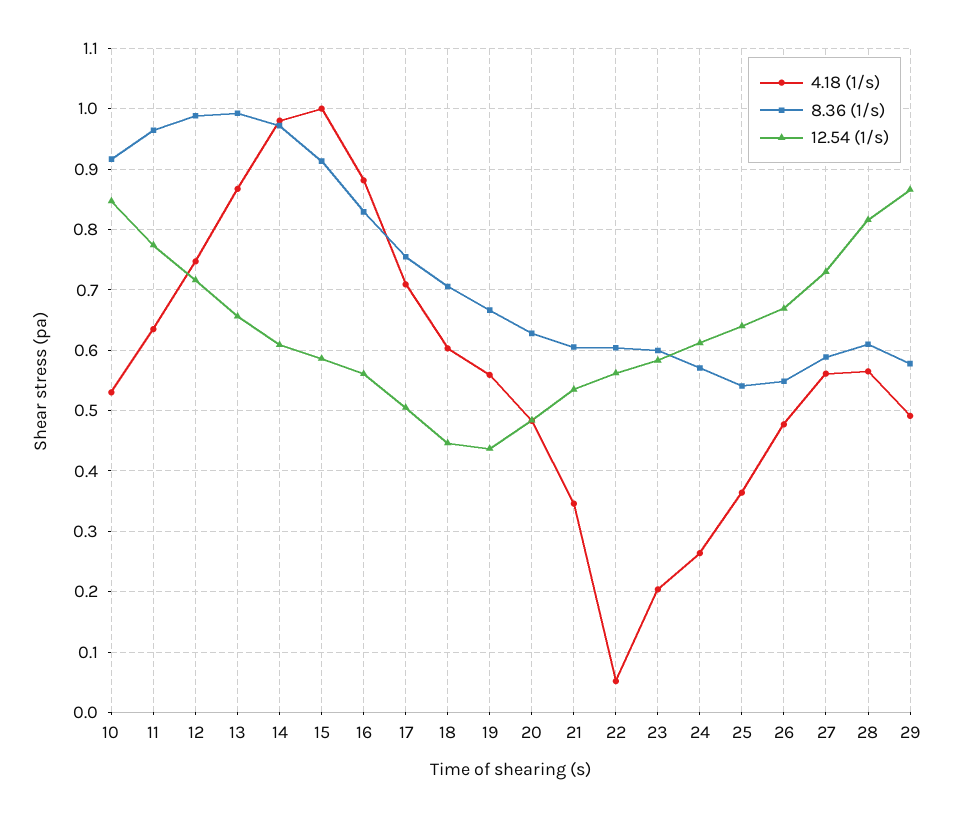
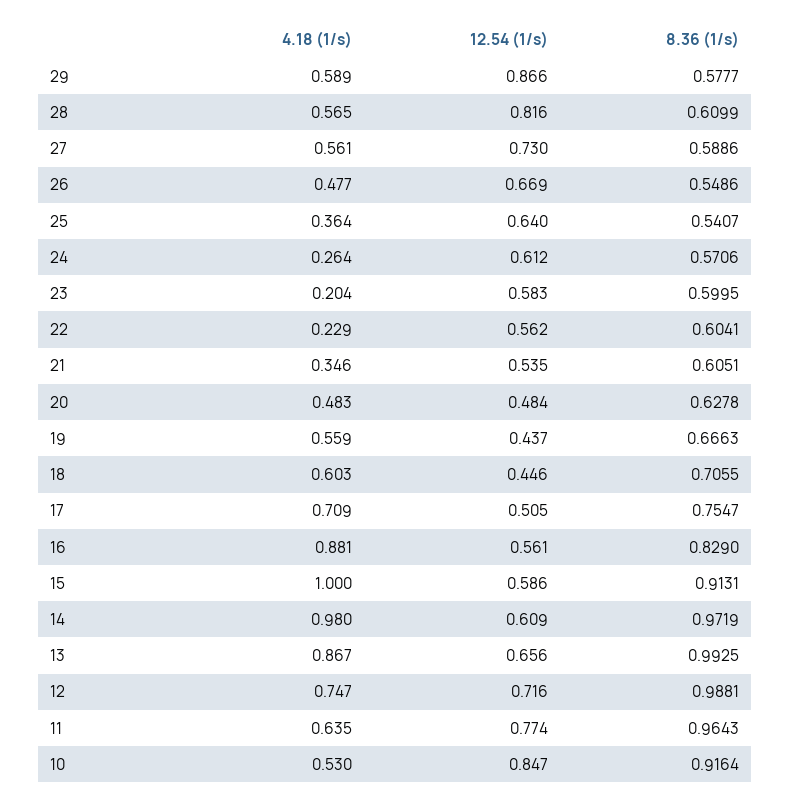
  {
    "4.18 (1/s)": {
      "10": 0.53,
      "11": 0.635,
      "12": 0.747,
      "13": 0.867,
      "14": 0.98,
      "15": 1,
      "16": 0.881,
      "17": 0.709,
      "18": 0.603,
      "19": 0.559,
      "20": 0.483,
      "21": 0.346,
-     "22": 0.05,
+     "22": 0.229,
      "23": 0.204,
      "24": 0.264,
      "25": 0.364,
      "26": 0.477,
      "27": 0.561,
      "28": 0.565,
-     "29": 0.49
+     "29": 0.589
    },
    "8.36 (1/s)": {
      "10": 0.9164,
      "11": 0.9643,
      "12": 0.9881,
      "13": 0.9925,
      "14": 0.9719,
      "15": 0.9131,
      "16": 0.829,
      "17": 0.7547,
      "18": 0.7055,
      "19": 0.6663,
      "20": 0.6278,
      "21": 0.6051,
      "22": 0.6041,
      "23": 0.5995,
      "24": 0.5706,
      "25": 0.5407,
      "26": 0.5486,
      "27": 0.5886,
      "28": 0.6099,
      "29": 0.5777
    },
    "12.54 (1/s)": {
      "10": 0.847,
      "11": 0.774,
      "12": 0.716,
      "13": 0.656,
      "14": 0.609,
      "15": 0.586,
      "16": 0.561,
      "17": 0.505,
      "18": 0.446,
      "19": 0.437,
      "20": 0.484,
      "21": 0.535,
      "22": 0.562,
      "23": 0.583,
      "24": 0.612,
      "25": 0.64,
      "26": 0.669,
      "27": 0.73,
      "28": 0.816,
      "29": 0.866
    }
  }

